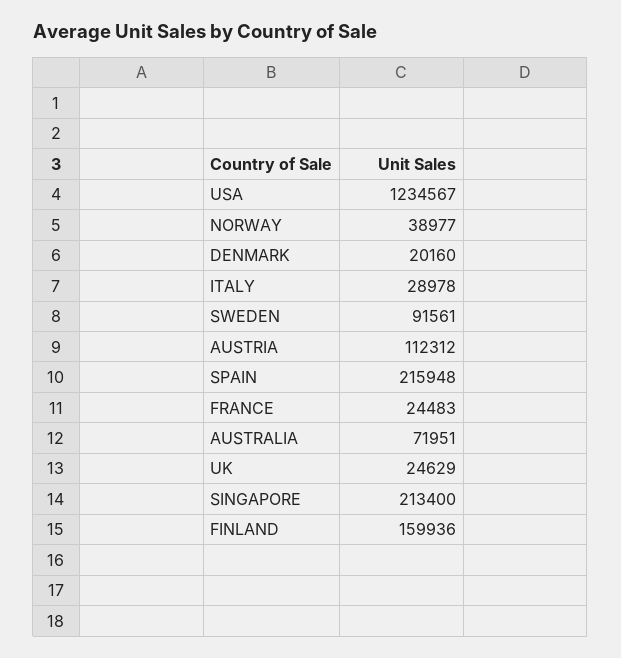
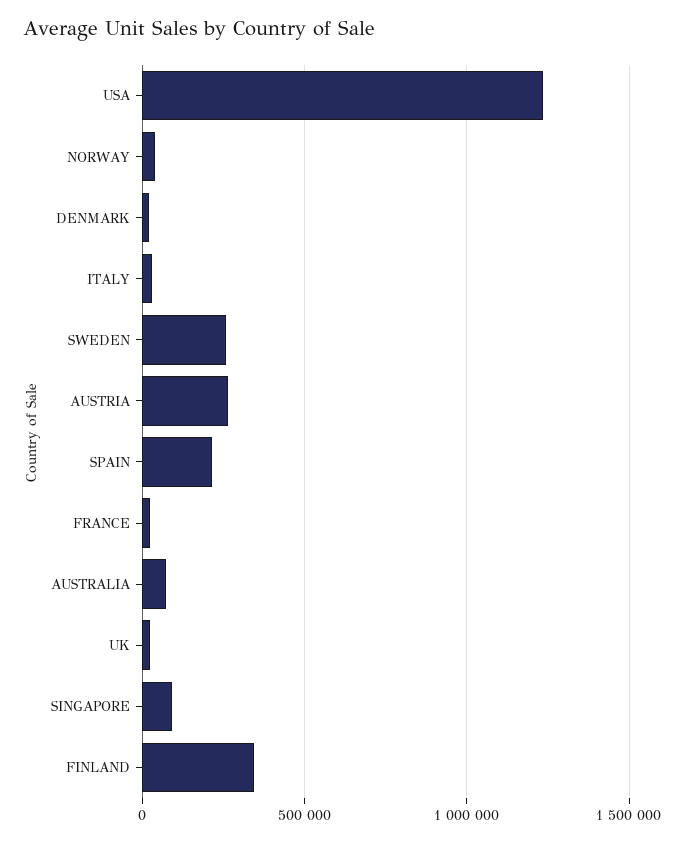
  {
    "USA": 1234567,
    "NORWAY": 38977,
    "DENMARK": 20160,
    "ITALY": 28978,
-   "SWEDEN": 91561,
+   "SWEDEN": 250000,
-   "AUSTRIA": 112312,
+   "AUSTRIA": 250000,
    "SPAIN": 215948,
    "FRANCE": 24483,
    "AUSTRALIA": 71951,
    "UK": 24629,
-   "SINGAPORE": 213400,
+   "SINGAPORE": 100000,
-   "FINLAND": 159936
+   "FINLAND": 350000
  }

